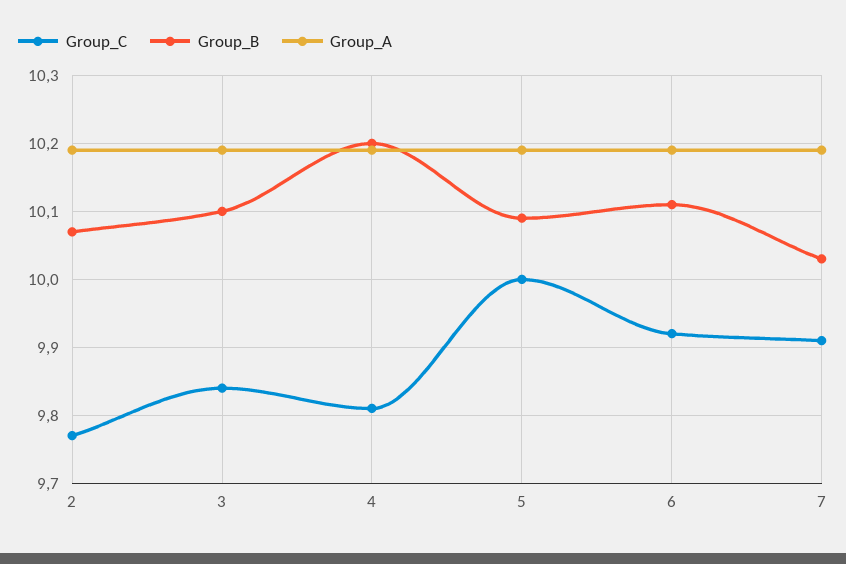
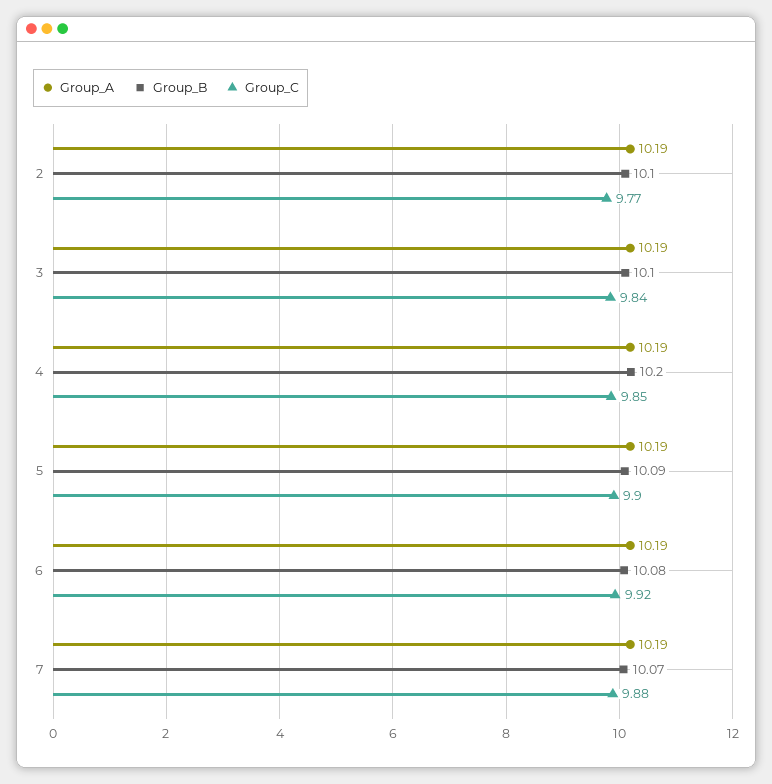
  {
    "Group_C": {
      "2": 9.77,
      "3": 9.84,
-     "4": 9.81,
+     "4": 9.85,
-     "5": 10,
+     "5": 9.9,
      "6": 9.92,
-     "7": 9.91
+     "7": 9.88
    },
    "Group_B": {
-     "2": 10.07,
+     "2": 10.1,
      "3": 10.1,
      "4": 10.2,
      "5": 10.09,
-     "6": 10.11,
+     "6": 10.08,
-     "7": 10.03
+     "7": 10.07
    },
    "Group_A": {
      "2": 10.19,
      "3": 10.19,
      "4": 10.19,
      "5": 10.19,
      "6": 10.19,
      "7": 10.19
    }
  }

